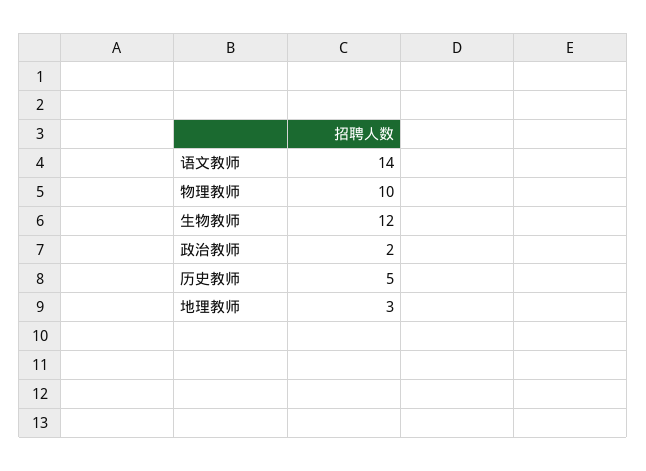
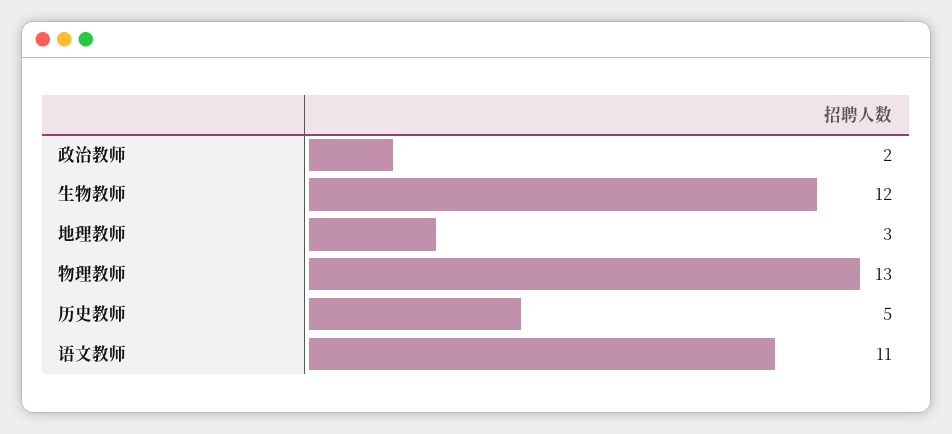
  {
-   "语文教师": 14,
+   "语文教师": 11,
-   "物理教师": 10,
+   "物理教师": 13,
    "生物教师": 12,
    "政治教师": 2,
    "历史教师": 5,
    "地理教师": 3
  }

